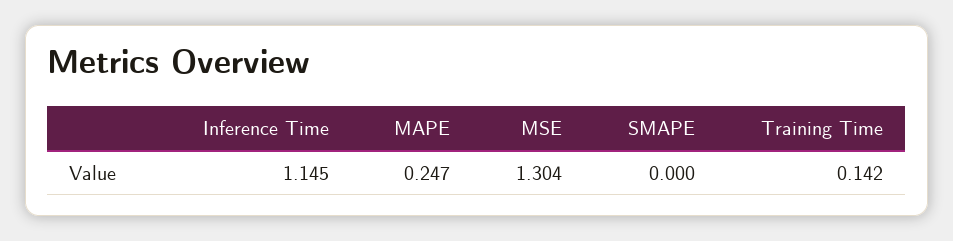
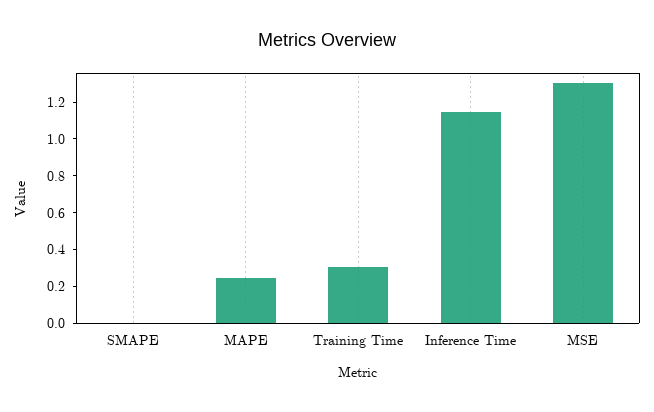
  {
    "Inference Time": 1.145,
    "MAPE": 0.247,
    "MSE": 1.304,
    "SMAPE": 0,
-   "Training Time": 0.142
+   "Training Time": 0.3
  }

